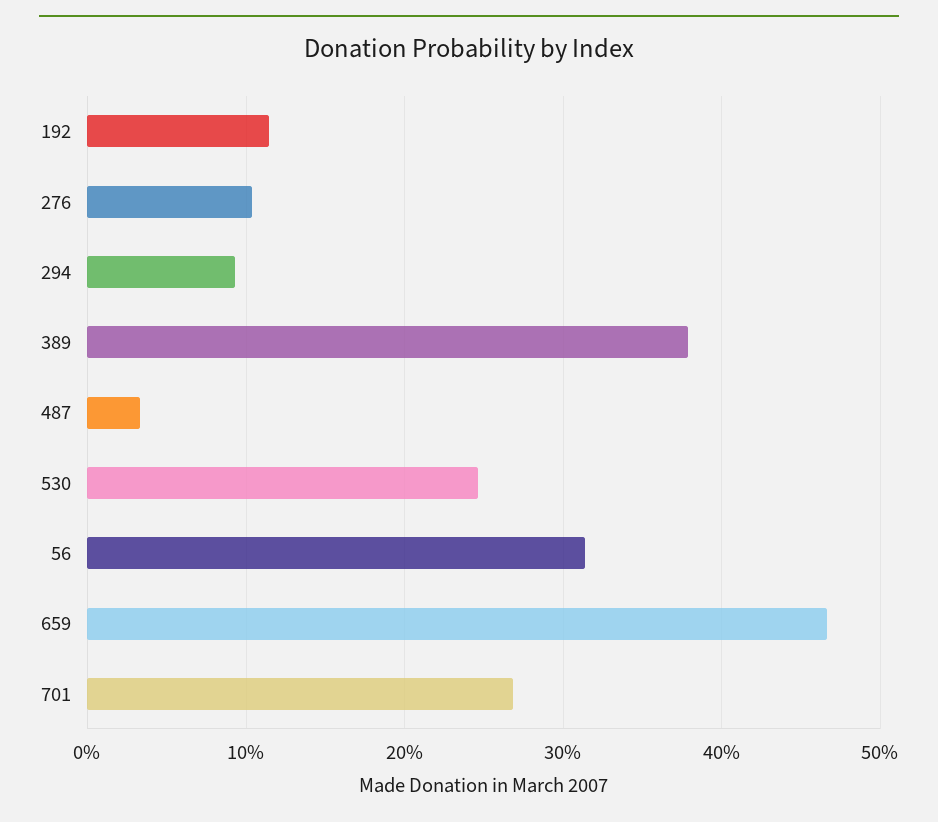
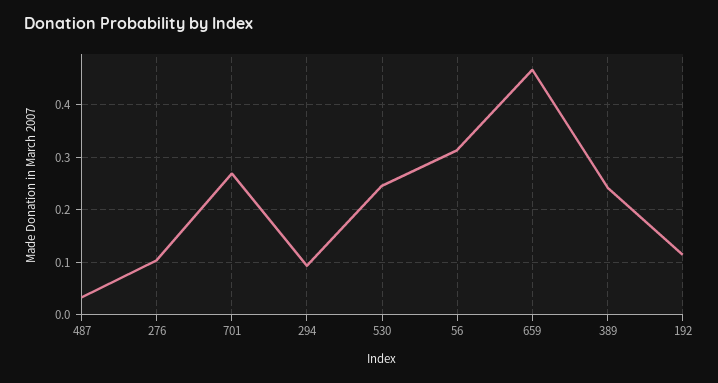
  {
    "192": 0.11,
    "276": 0.1,
    "294": 0.09,
-   "389": 0.38,
+   "389": 0.24,
    "487": 0.03,
    "530": 0.25,
    "56": 0.31,
    "659": 0.47,
    "701": 0.27
  }

